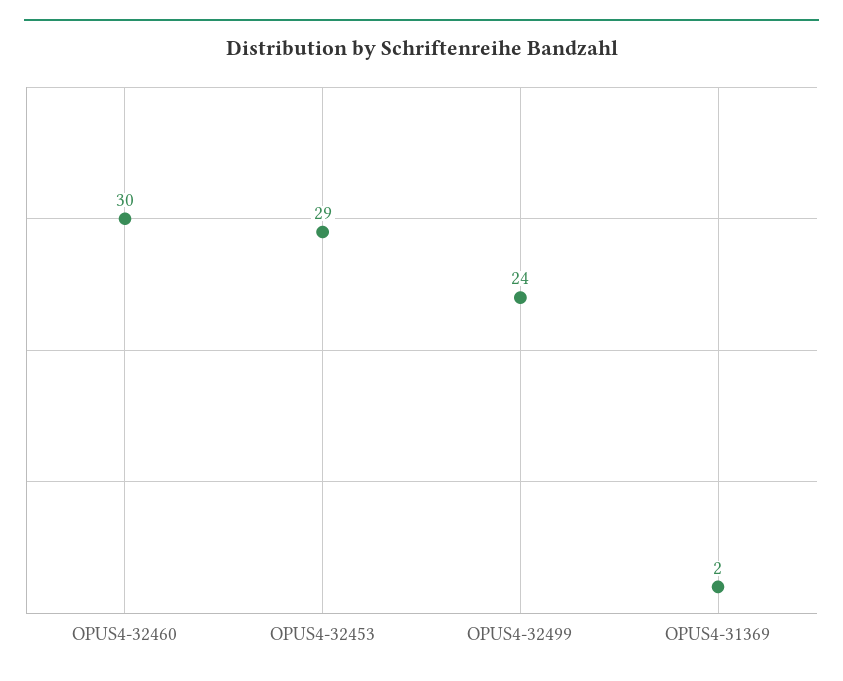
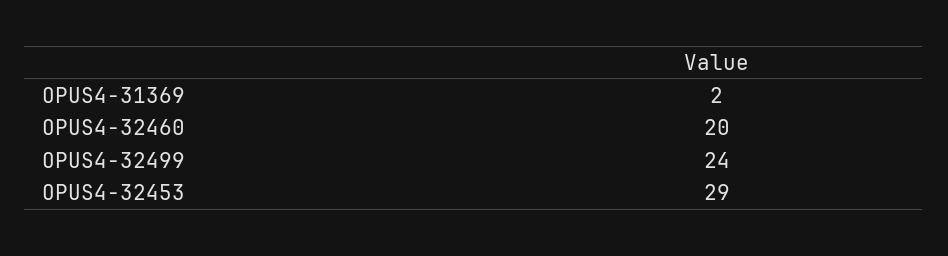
  {
-   "OPUS4-32460": 30,
+   "OPUS4-32460": 20,
    "OPUS4-32453": 29,
    "OPUS4-32499": 24,
    "OPUS4-31369": 2
  }

